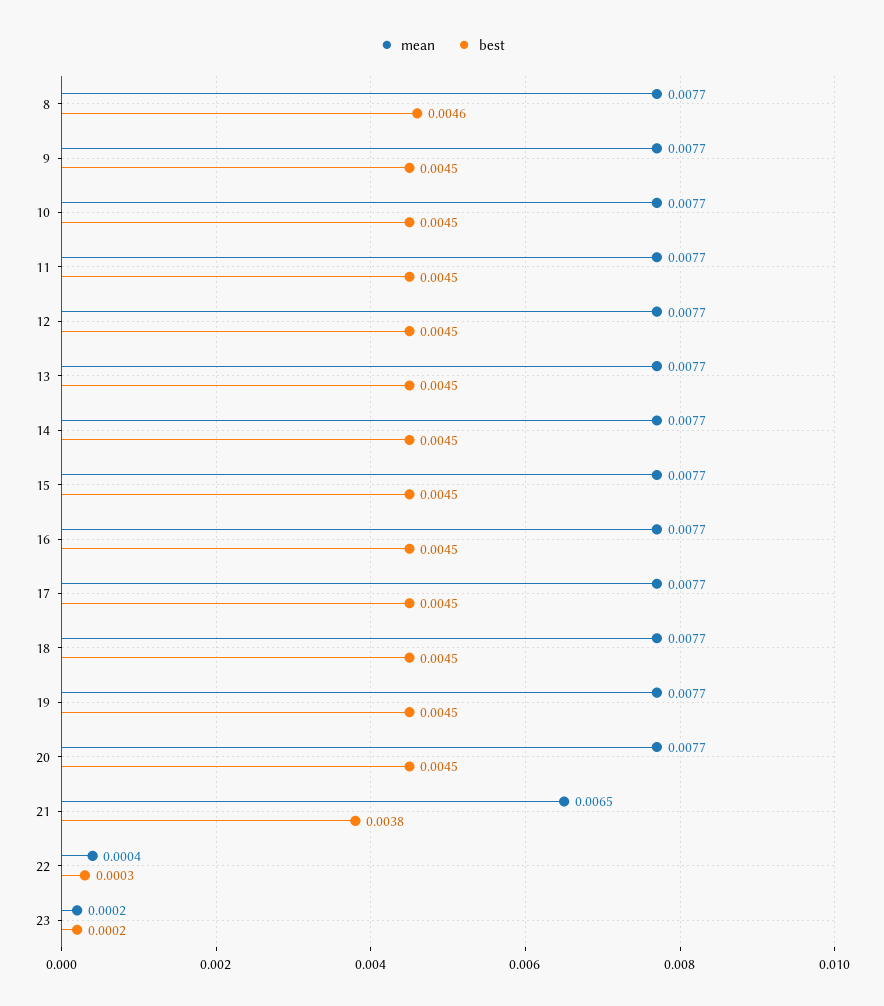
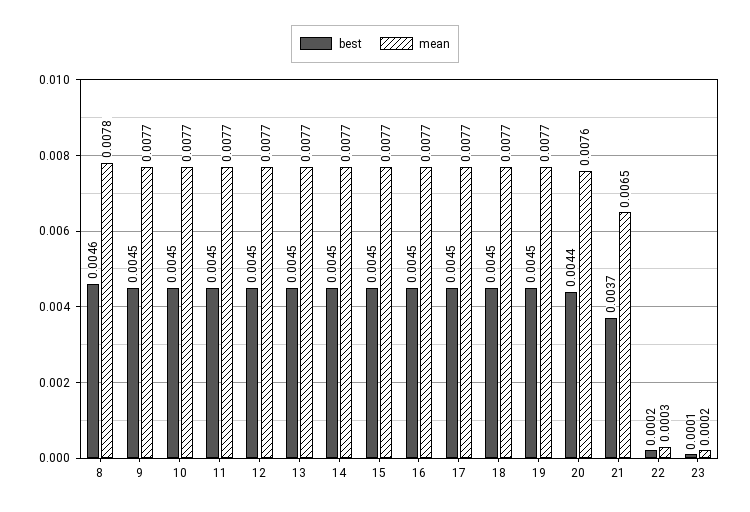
  {
    "mean": {
-     "8": 0.0077,
+     "8": 0.0078,
      "9": 0.0077,
      "10": 0.0077,
      "11": 0.0077,
      "12": 0.0077,
      "13": 0.0077,
      "14": 0.0077,
      "15": 0.0077,
      "16": 0.0077,
      "17": 0.0077,
      "18": 0.0077,
      "19": 0.0077,
-     "20": 0.0077,
+     "20": 0.0076,
      "21": 0.0065,
-     "22": 0.0004,
+     "22": 0.0003,
      "23": 0.0002
    },
    "best": {
      "8": 0.0046,
      "9": 0.0045,
      "10": 0.0045,
      "11": 0.0045,
      "12": 0.0045,
      "13": 0.0045,
      "14": 0.0045,
      "15": 0.0045,
      "16": 0.0045,
      "17": 0.0045,
      "18": 0.0045,
      "19": 0.0045,
-     "20": 0.0045,
+     "20": 0.0044,
-     "21": 0.0038,
+     "21": 0.0037,
-     "22": 0.0003,
+     "22": 0.0002,
-     "23": 0.0002
+     "23": 0.0001
    }
  }

